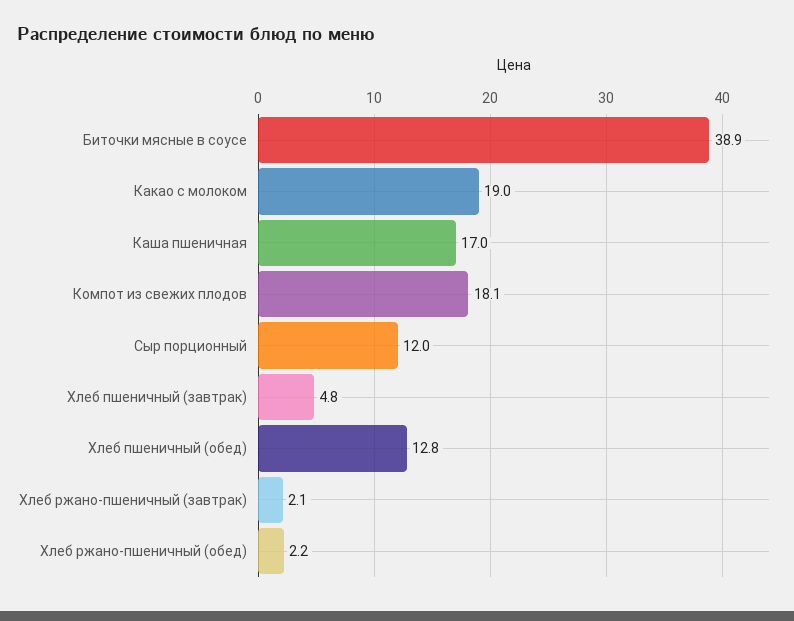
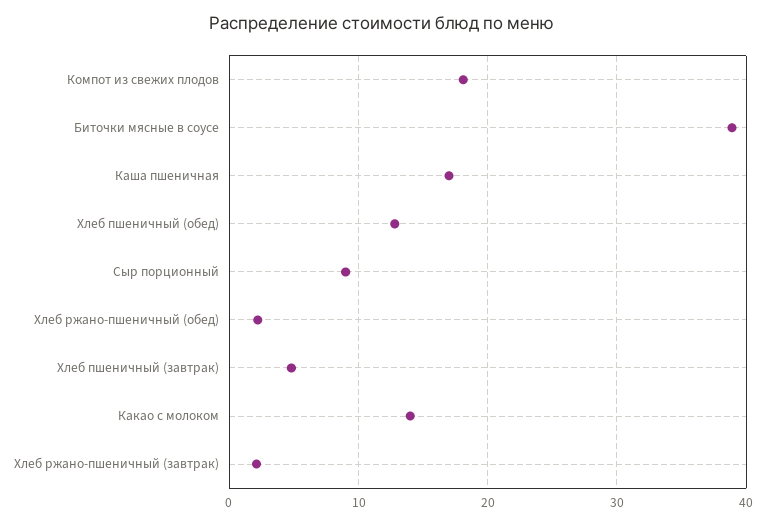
  {
    "Биточки мясные в соусе": 38.9,
-   "Какао с молоком": 19,
+   "Какао с молоком": 14,
    "Каша пшеничная": 17,
    "Компот из свежих плодов": 18.1,
-   "Сыр порционный": 12,
+   "Сыр порционный": 9,
    "Хлеб пшеничный (завтрак)": 4.8,
    "Хлеб пшеничный (обед)": 12.8,
    "Хлеб ржано-пшеничный (завтрак)": 2.1,
    "Хлеб ржано-пшеничный (обед)": 2.2
  }

